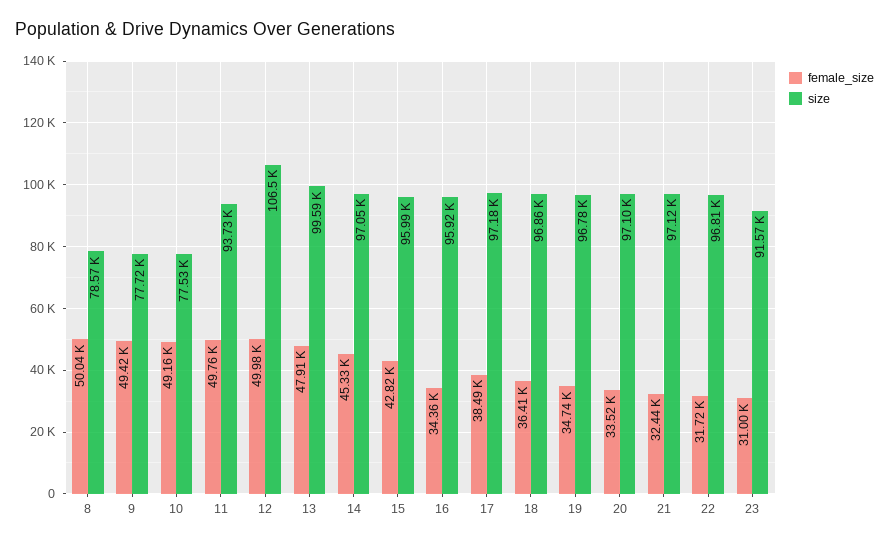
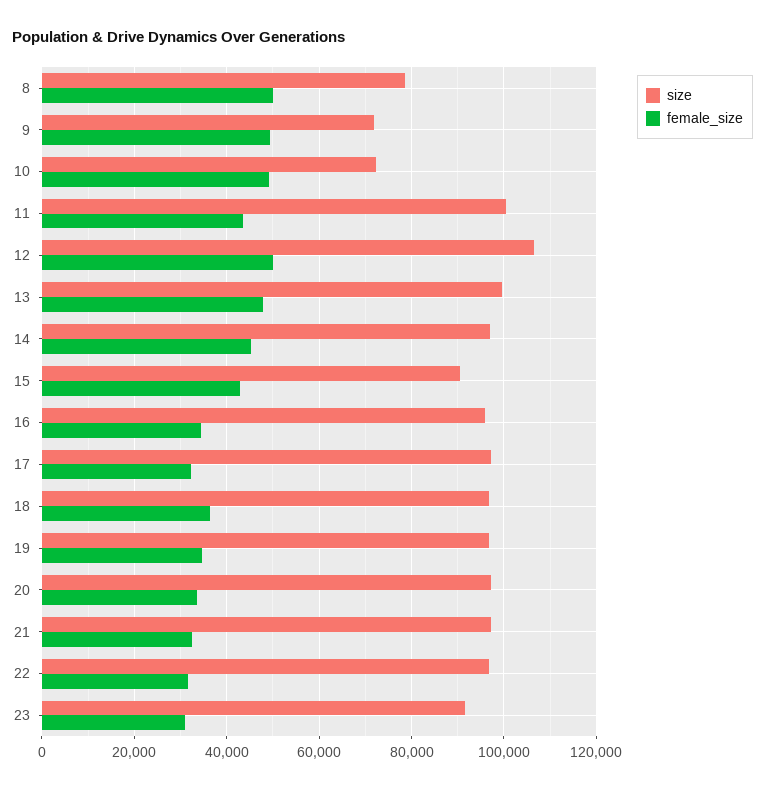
  {
    "female_size": {
      "8": 50040,
      "9": 49420,
      "10": 49160,
-     "11": 49760,
+     "11": 44000,
      "12": 49980,
      "13": 47910,
      "14": 45330,
      "15": 42820,
      "16": 34360,
-     "17": 38490,
+     "17": 32000,
      "18": 36410,
      "19": 34740,
      "20": 33520,
      "21": 32440,
      "22": 31720,
      "23": 31000
    },
    "size": {
      "8": 78570,
-     "9": 77720,
+     "9": 72000,
-     "10": 77530,
+     "10": 72000,
-     "11": 93730,
+     "11": 100000,
      "12": 106500,
      "13": 99590,
      "14": 97050,
-     "15": 95990,
+     "15": 90000,
      "16": 95920,
      "17": 97180,
      "18": 96860,
      "19": 96780,
      "20": 97100,
      "21": 97120,
      "22": 96810,
      "23": 91570
    }
  }

